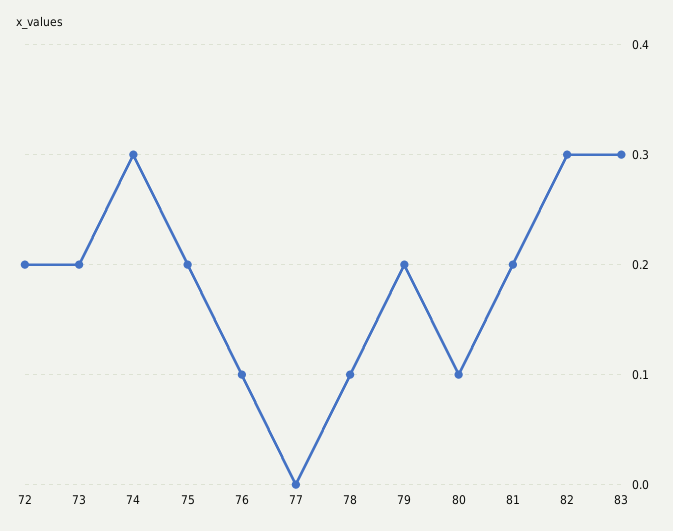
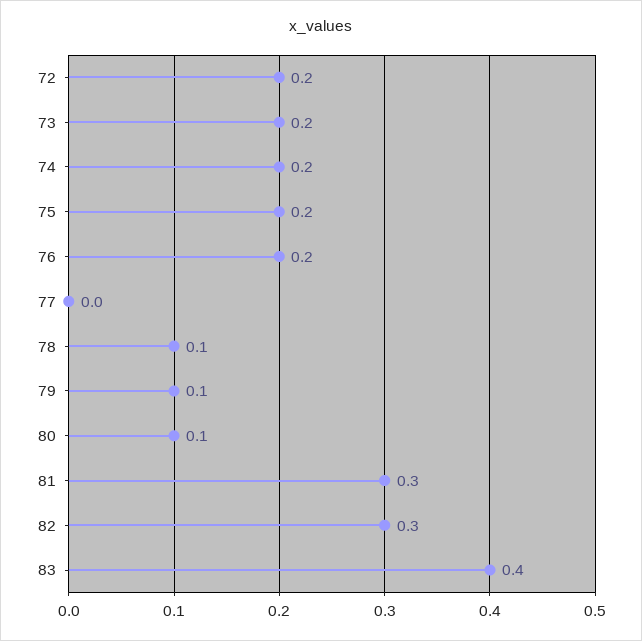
  {
    "72": 0.2,
    "73": 0.2,
-   "74": 0.3,
+   "74": 0.2,
    "75": 0.2,
-   "76": 0.1,
+   "76": 0.2,
    "77": 0,
    "78": 0.1,
-   "79": 0.2,
+   "79": 0.1,
    "80": 0.1,
-   "81": 0.2,
+   "81": 0.3,
    "82": 0.3,
-   "83": 0.3
+   "83": 0.4
  }

